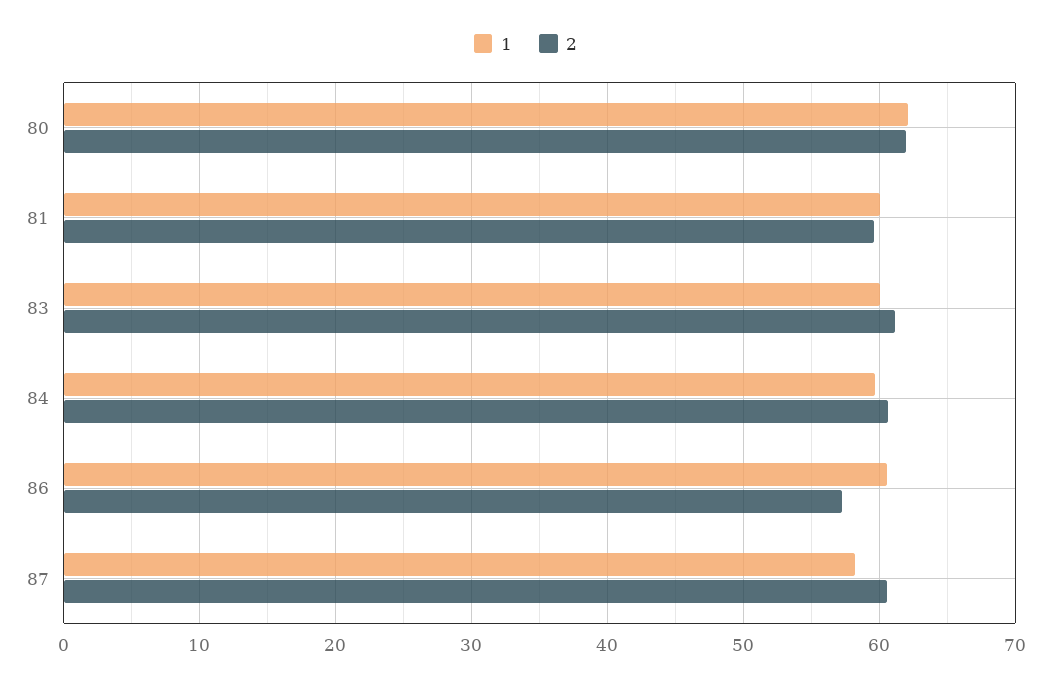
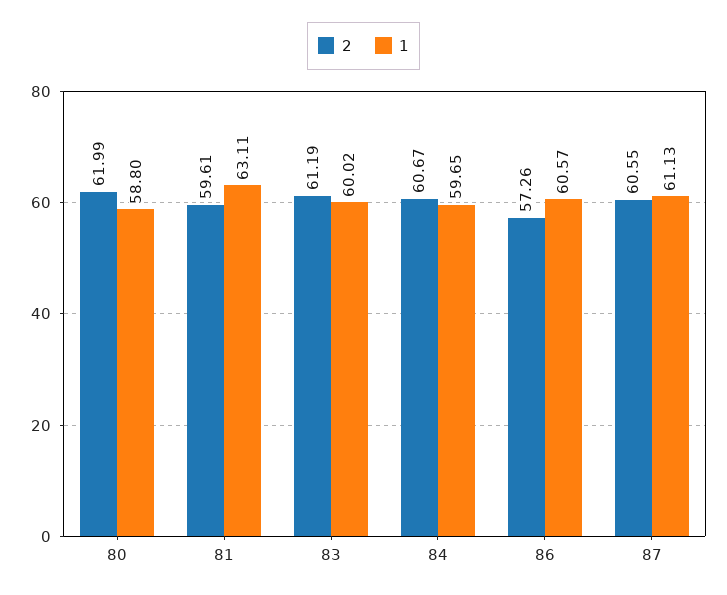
  {
    "1": {
-     "80": 62,
+     "80": 58.8,
-     "81": 60,
+     "81": 63.11,
      "83": 60.02,
      "84": 59.65,
      "86": 60.57,
-     "87": 58
+     "87": 61.13
    },
    "2": {
      "80": 61.99,
      "81": 59.61,
      "83": 61.19,
      "84": 60.67,
      "86": 57.26,
      "87": 60.55
    }
  }

